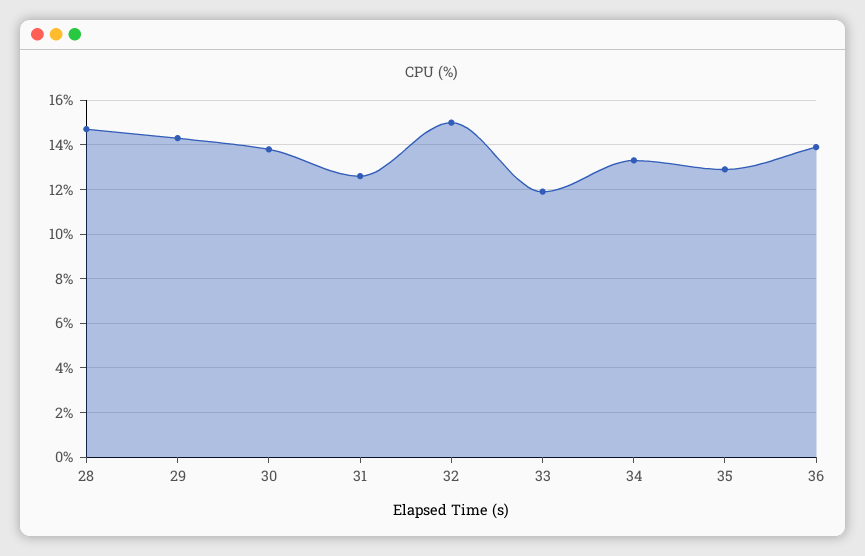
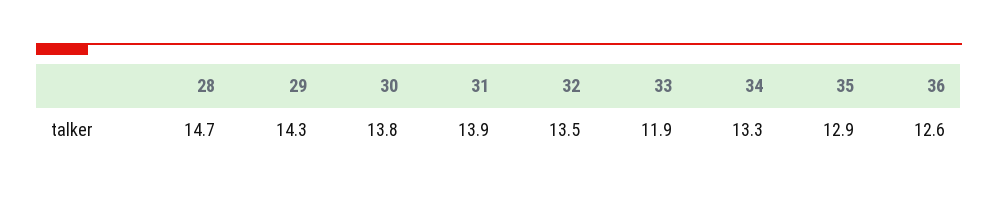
  {
    "28": 14.7,
    "29": 14.3,
    "30": 13.8,
-   "31": 12.5,
+   "31": 13.9,
-   "32": 15,
+   "32": 13.5,
    "33": 11.9,
    "34": 13.3,
    "35": 12.9,
-   "36": 14
+   "36": 12.6
  }

